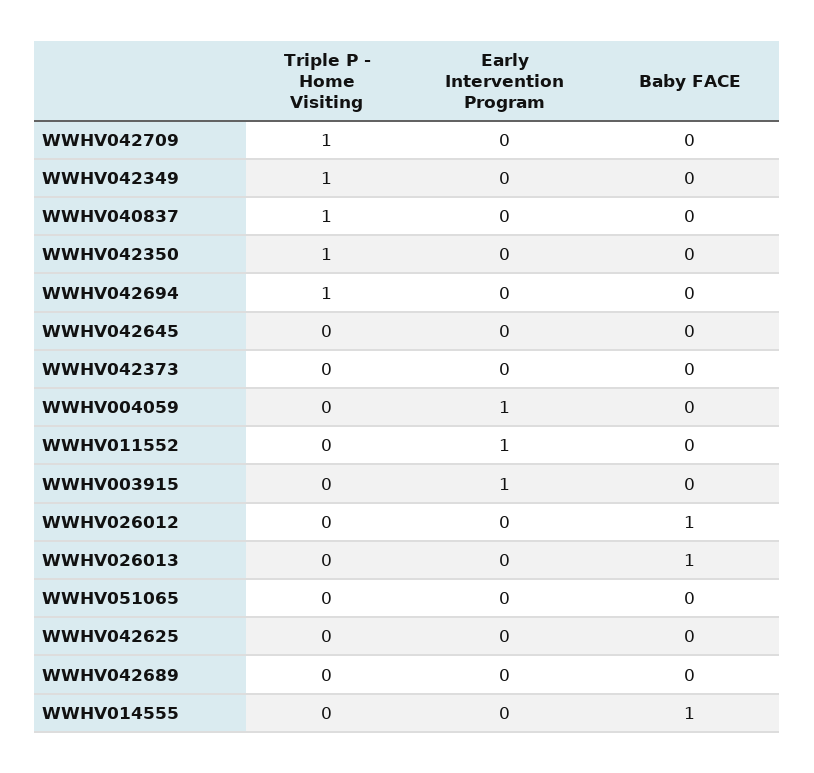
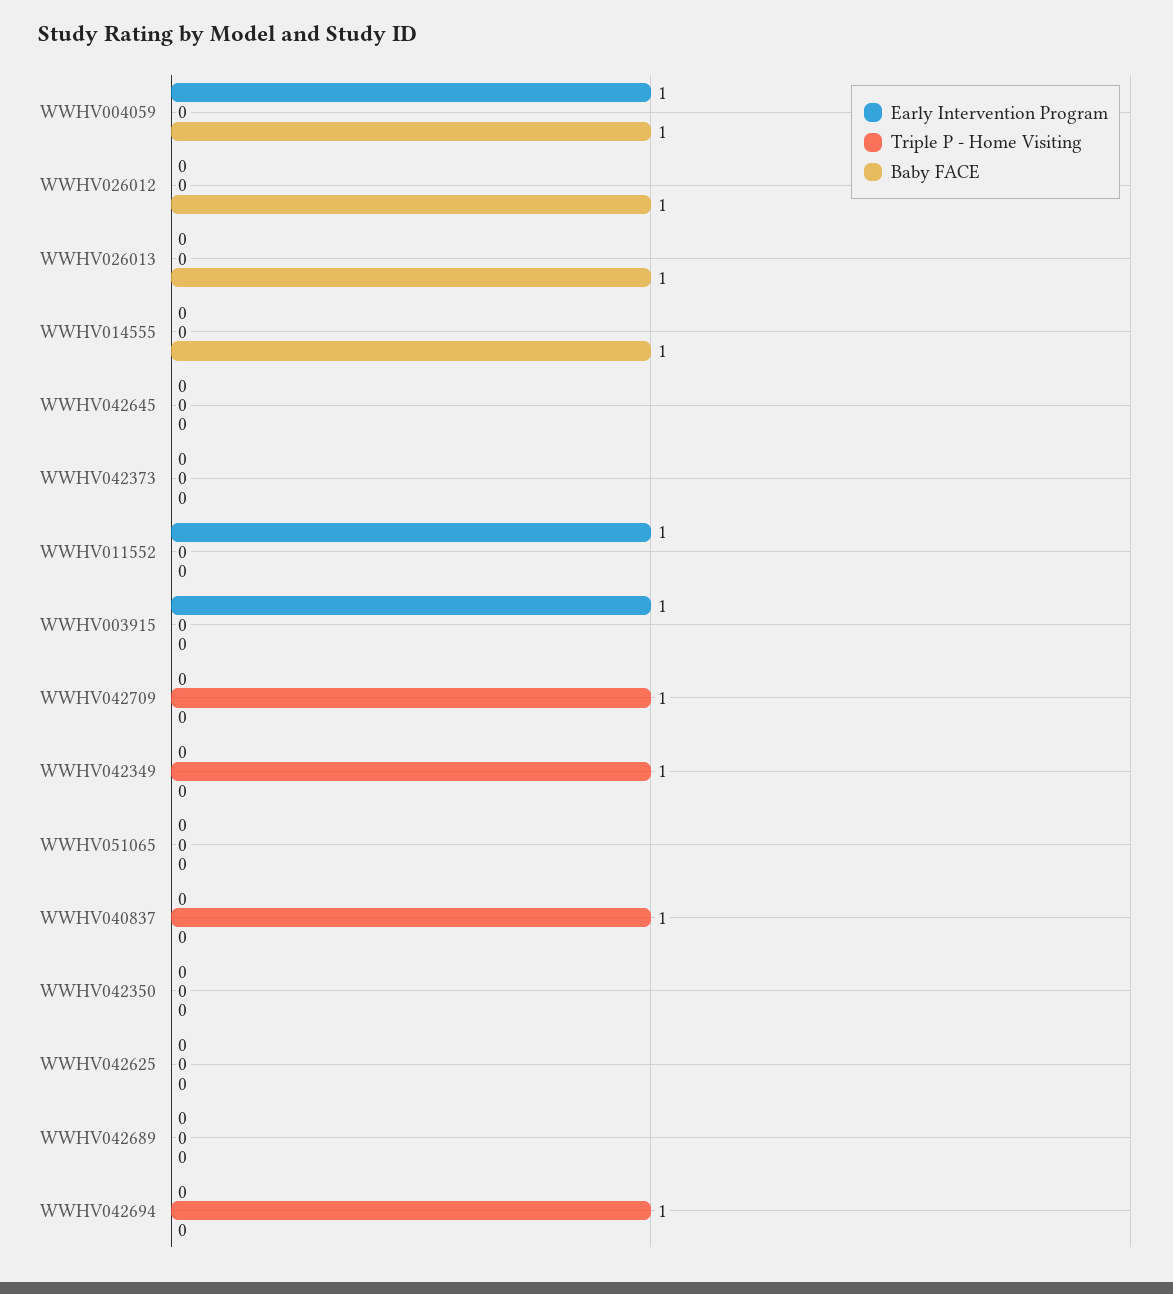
  {
    "Triple P - Home Visiting": {
      "WWHV042709": 1,
      "WWHV042349": 1,
      "WWHV040837": 1,
-     "WWHV042350": 1,
+     "WWHV042350": 0,
      "WWHV042694": 1,
      "WWHV042645": 0,
      "WWHV042373": 0,
      "WWHV004059": 0,
      "WWHV011552": 0,
      "WWHV003915": 0,
      "WWHV026012": 0,
      "WWHV026013": 0,
      "WWHV051065": 0,
      "WWHV042625": 0,
      "WWHV042689": 0,
      "WWHV014555": 0
    },
    "Early Intervention Program": {
      "WWHV042709": 0,
      "WWHV042349": 0,
      "WWHV040837": 0,
      "WWHV042350": 0,
      "WWHV042694": 0,
      "WWHV042645": 0,
      "WWHV042373": 0,
      "WWHV004059": 1,
      "WWHV011552": 1,
      "WWHV003915": 1,
      "WWHV026012": 0,
      "WWHV026013": 0,
      "WWHV051065": 0,
      "WWHV042625": 0,
      "WWHV042689": 0,
      "WWHV014555": 0
    },
    "Baby FACE": {
      "WWHV042709": 0,
      "WWHV042349": 0,
      "WWHV040837": 0,
      "WWHV042350": 0,
      "WWHV042694": 0,
      "WWHV042645": 0,
      "WWHV042373": 0,
-     "WWHV004059": 0,
+     "WWHV004059": 1,
      "WWHV011552": 0,
      "WWHV003915": 0,
      "WWHV026012": 1,
      "WWHV026013": 1,
      "WWHV051065": 0,
      "WWHV042625": 0,
      "WWHV042689": 0,
      "WWHV014555": 1
    }
  }

